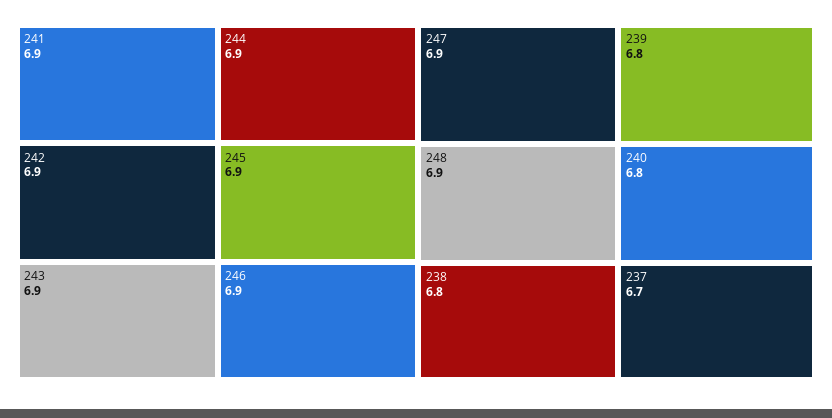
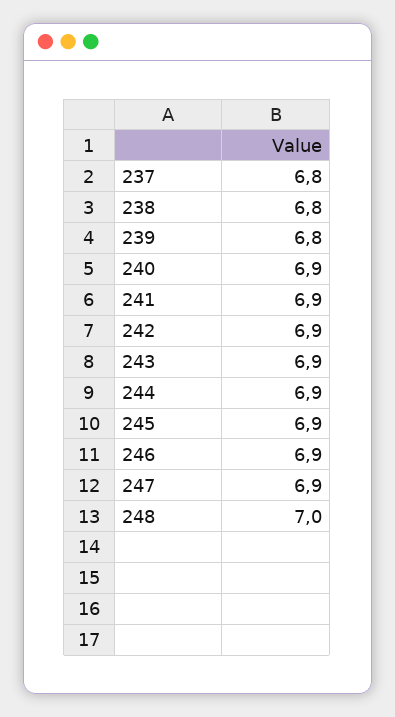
  {
    "241": 6.9,
    "242": 6.9,
    "243": 6.9,
    "244": 6.9,
    "245": 6.9,
    "246": 6.9,
    "247": 6.9,
-   "248": 6.9,
+   "248": 7,
    "238": 6.8,
    "239": 6.8,
-   "240": 6.8,
+   "240": 6.9,
-   "237": 6.7
+   "237": 6.8
  }

